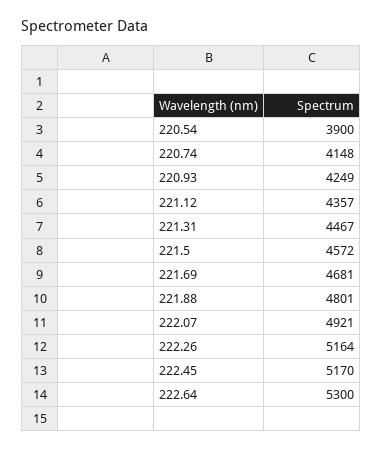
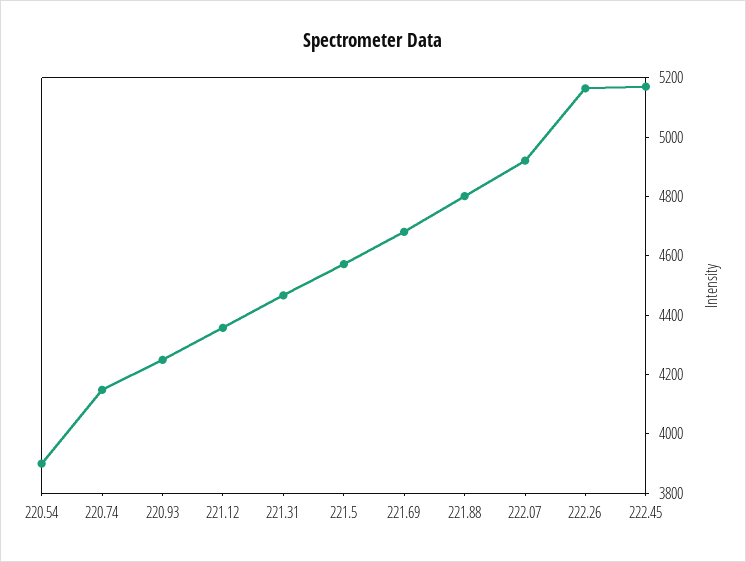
  {
    "220.54": 3900,
    "220.74": 4148,
    "220.93": 4249,
    "221.12": 4357,
    "221.31": 4467,
    "221.5": 4572,
    "221.69": 4681,
    "221.88": 4801,
    "222.07": 4921,
    "222.26": 5164,
-   "222.45": 5170,
+   "222.45": 5170
-   "222.64": 5300
  }

